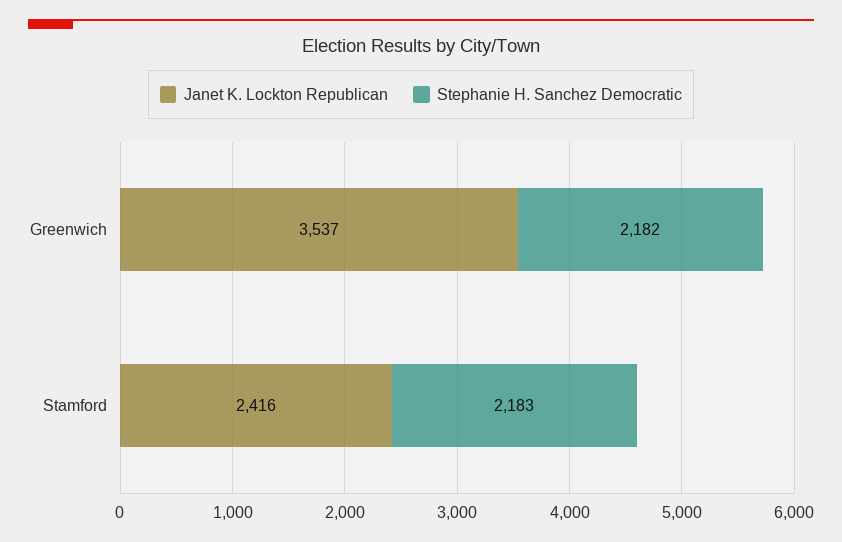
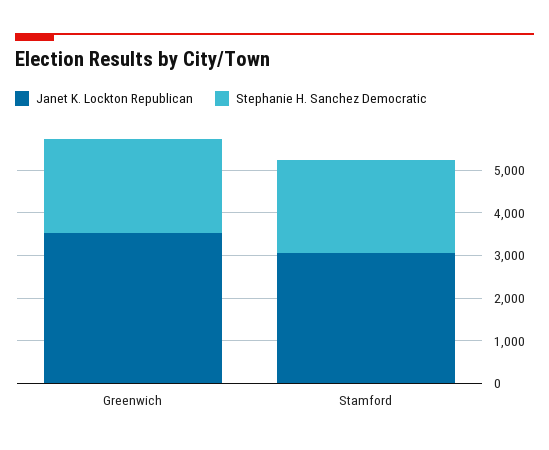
  {
    "Janet K. Lockton Republican": {
      "Greenwich": 3537,
-     "Stamford": 2416
+     "Stamford": 3000
    },
    "Stephanie H. Sanchez Democratic": {
      "Greenwich": 2182,
      "Stamford": 2183
    }
  }

